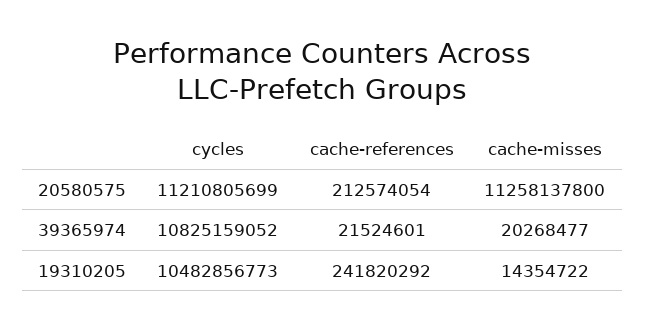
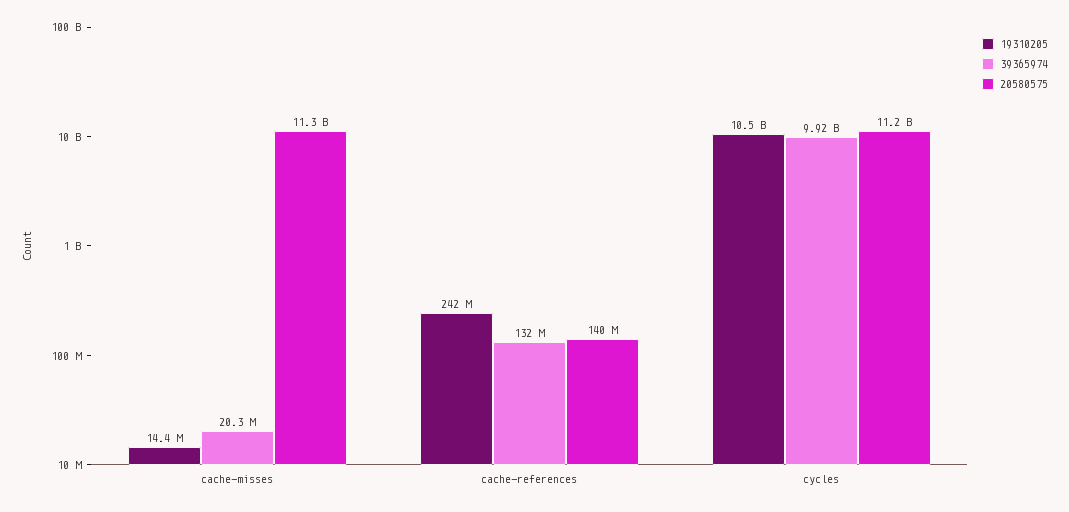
  {
    "20580575": {
      "cycles": 11210805699,
-     "cache-references": 212574054,
+     "cache-references": 140000000,
      "cache-misses": 11258137800
    },
    "39365974": {
-     "cycles": 10825159052,
+     "cycles": 9920000000,
-     "cache-references": 21524601,
+     "cache-references": 132000000,
      "cache-misses": 20268477
    },
    "19310205": {
      "cycles": 10482856773,
      "cache-references": 241820292,
      "cache-misses": 14354722
    }
  }

